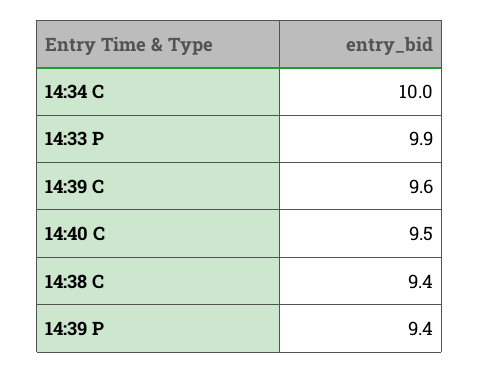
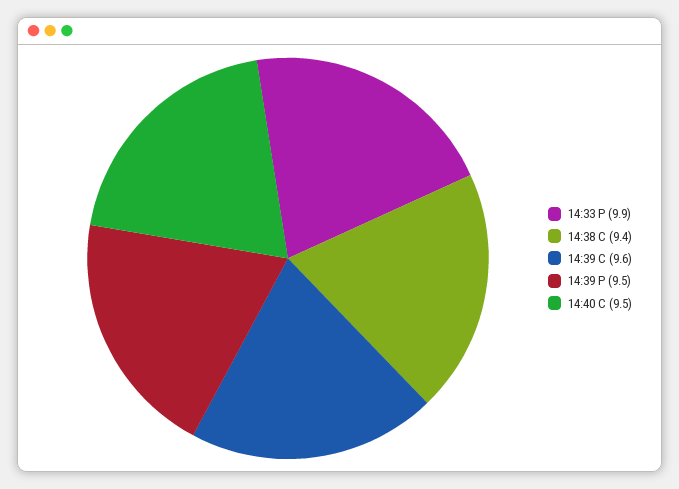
  {
-   "14:34 C": 10,
    "14:33 P": 9.9,
    "14:39 C": 9.6,
    "14:40 C": 9.5,
    "14:38 C": 9.4,
-   "14:39 P": 9.4
+   "14:39 P": 9.5
  }

